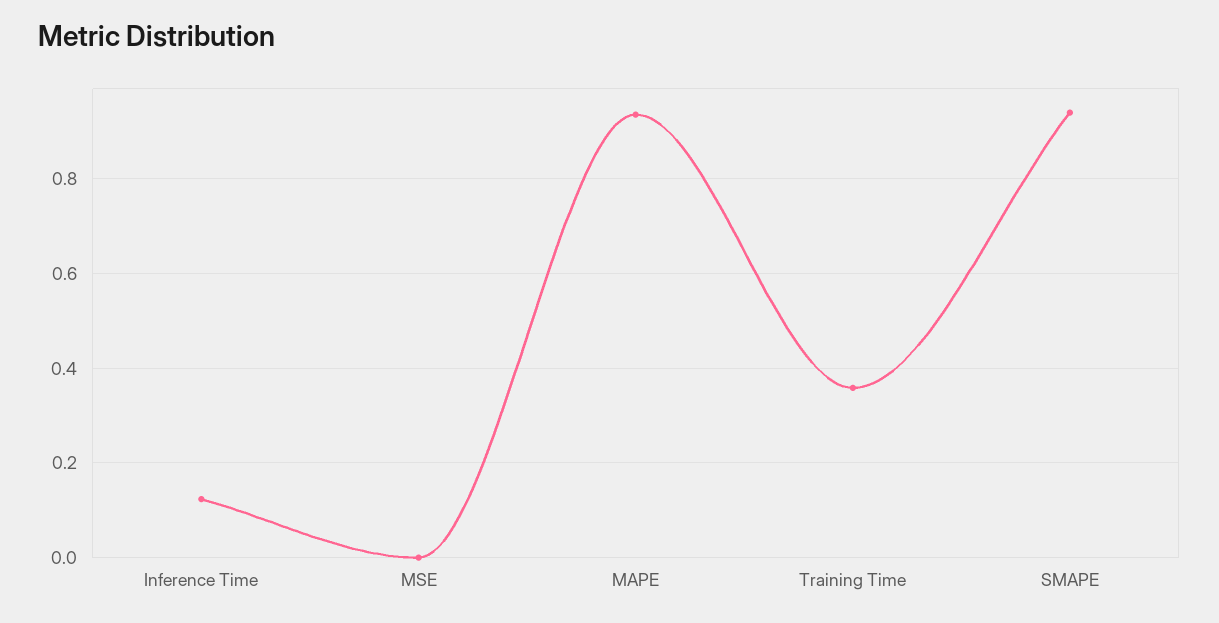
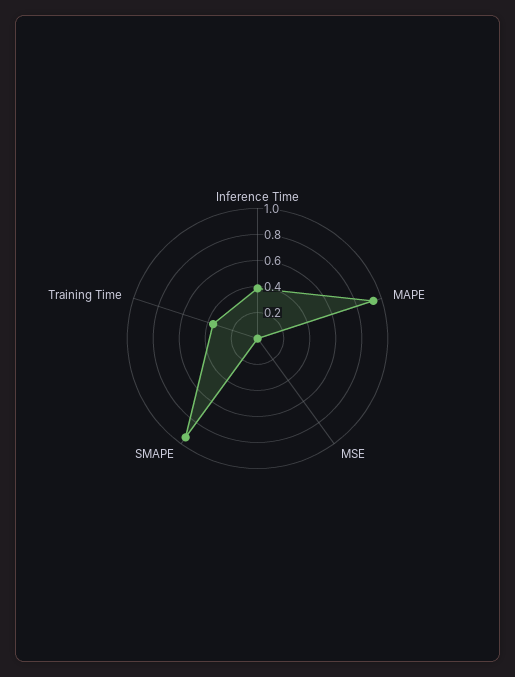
  {
-   "Inference Time": 0.12,
+   "Inference Time": 0.4,
    "MSE": 0,
    "MAPE": 0.94,
    "Training Time": 0.36,
    "SMAPE": 0.94
  }

